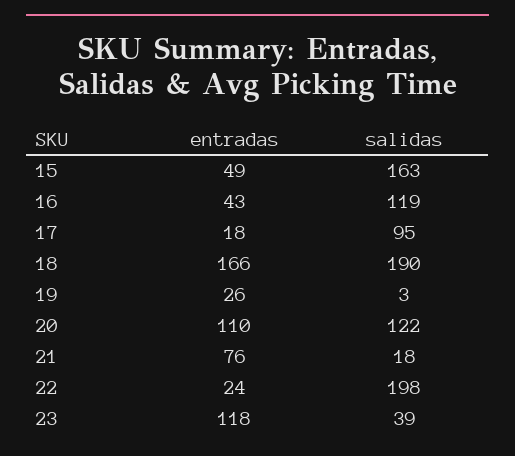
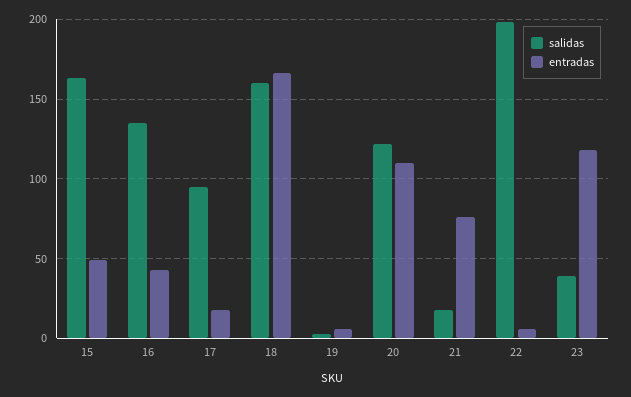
  {
    "entradas": {
      "15": 49,
      "16": 43,
      "17": 18,
      "18": 166,
-     "19": 26,
+     "19": 5,
      "20": 110,
      "21": 76,
-     "22": 24,
+     "22": 5,
      "23": 118
    },
    "salidas": {
      "15": 163,
-     "16": 119,
+     "16": 135,
      "17": 95,
-     "18": 190,
+     "18": 160,
      "19": 3,
      "20": 122,
      "21": 18,
      "22": 198,
      "23": 39
    }
  }

